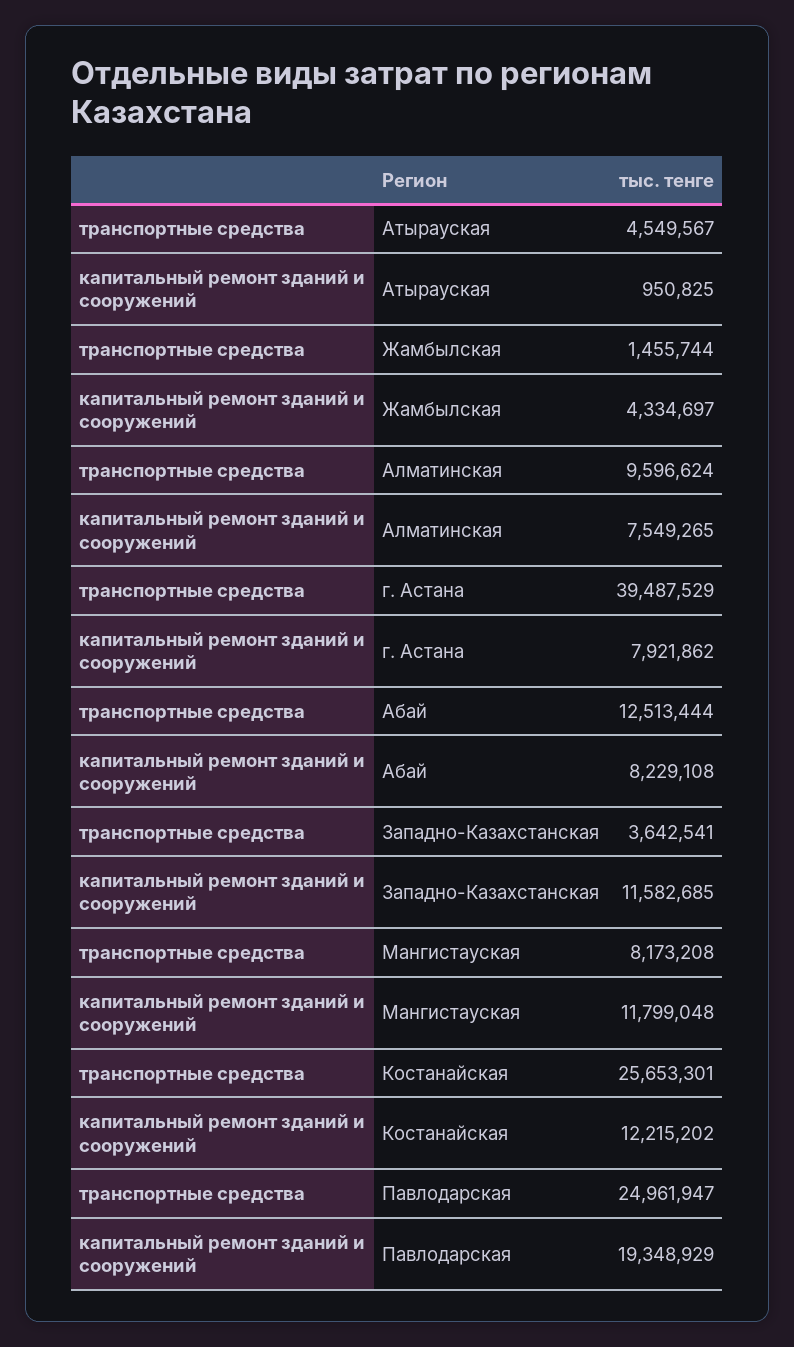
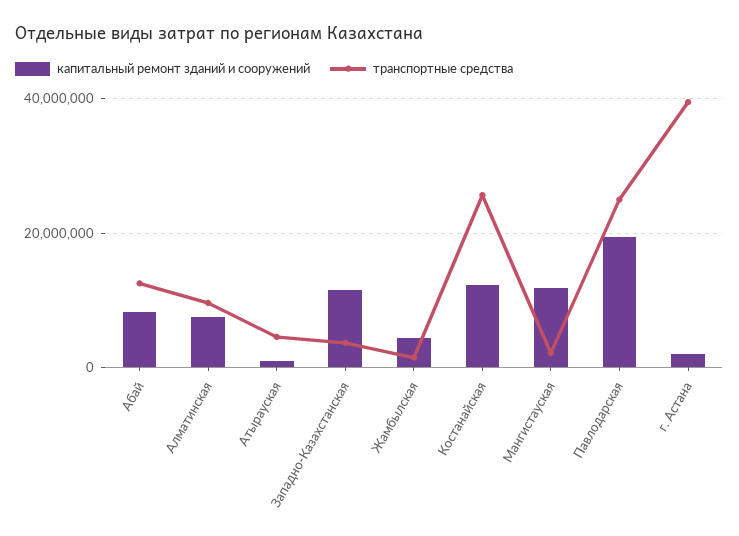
  {
    "транспортные средства": {
      "Атырауская": 4549567,
      "Жамбылская": 1455744,
      "Алматинская": 9596624,
      "г. Астана": 39487529,
      "Абай": 12513444,
      "Западно-Казахстанская": 3642541,
-     "Мангистауская": 8173208,
+     "Мангистауская": 2000000,
      "Костанайская": 25653301,
      "Павлодарская": 24961947
    },
    "капитальный ремонт зданий и сооружений": {
      "Атырауская": 950825,
      "Жамбылская": 4334697,
      "Алматинская": 7549265,
-     "г. Астана": 7921862,
+     "г. Астана": 2000000,
      "Абай": 8229108,
      "Западно-Казахстанская": 11582685,
      "Мангистауская": 11799048,
      "Костанайская": 12215202,
      "Павлодарская": 19348929
    }
  }

